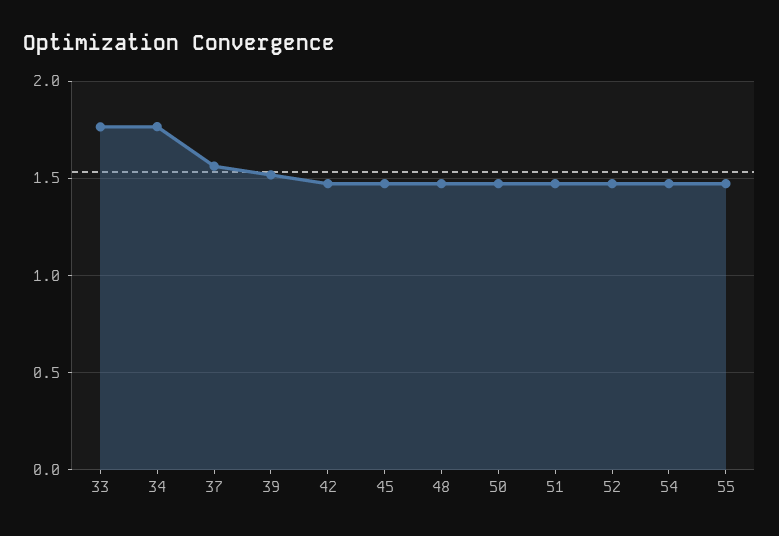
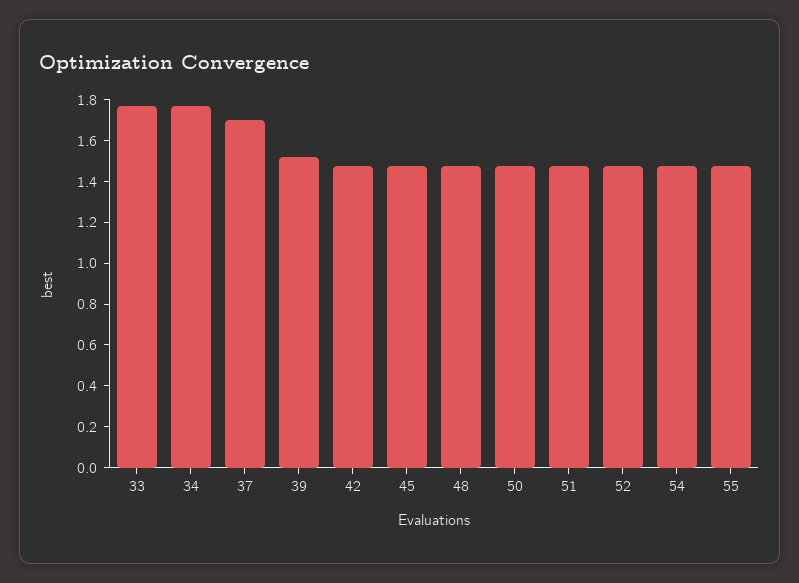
  {
    "33": 1.75,
    "34": 1.75,
-   "37": 1.55,
+   "37": 1.7,
    "39": 1.5,
    "42": 1.45,
    "45": 1.45,
    "48": 1.45,
    "50": 1.45,
    "51": 1.45,
    "52": 1.45,
    "54": 1.45,
    "55": 1.45
  }

